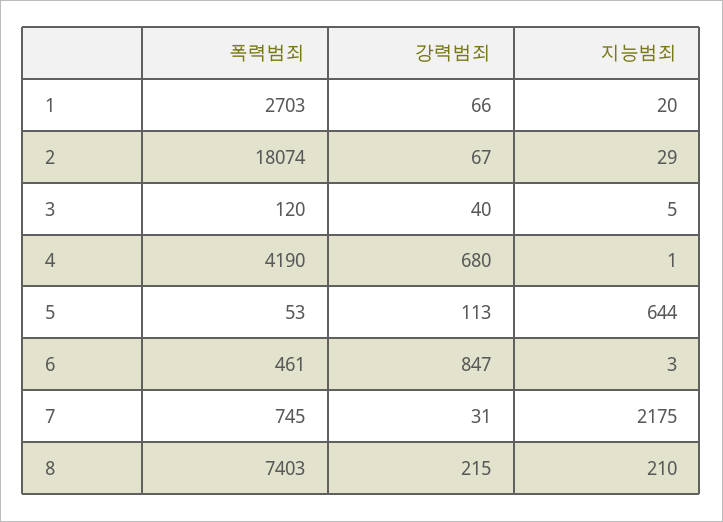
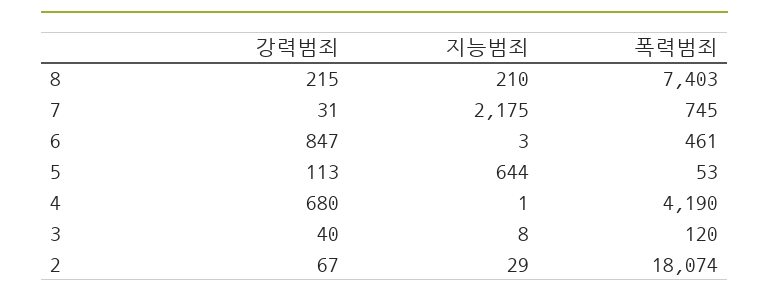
  {
    "폭력범죄": {
-     "1": 2703,
      "2": 18074,
      "3": 120,
      "4": 4190,
      "5": 53,
      "6": 461,
      "7": 745,
      "8": 7403
    },
    "강력범죄": {
-     "1": 66,
      "2": 67,
      "3": 40,
      "4": 680,
      "5": 113,
      "6": 847,
      "7": 31,
      "8": 215
    },
    "지능범죄": {
-     "1": 20,
      "2": 29,
-     "3": 5,
+     "3": 8,
      "4": 1,
      "5": 644,
      "6": 3,
      "7": 2175,
      "8": 210
    }
  }

